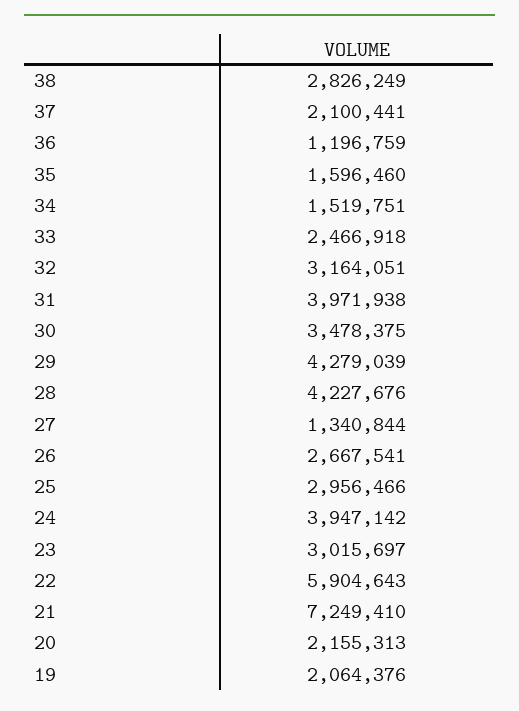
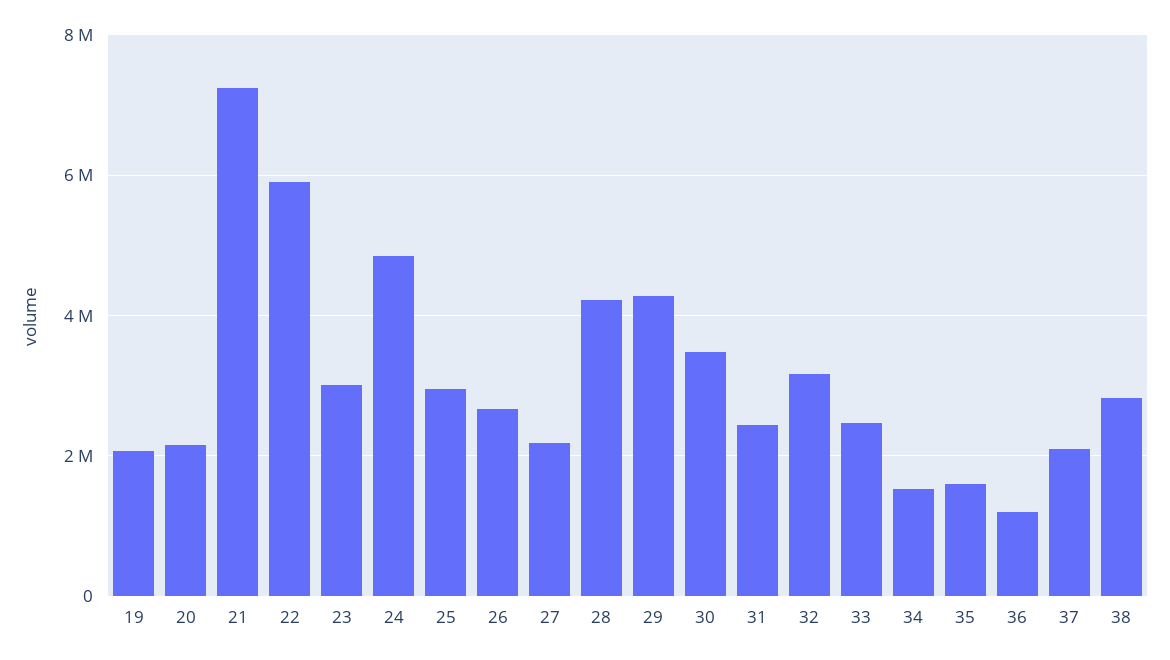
  {
    "38": 2826249,
    "37": 2100441,
    "36": 1196759,
    "35": 1596460,
    "34": 1519751,
    "33": 2466918,
    "32": 3164051,
-   "31": 3971938,
+   "31": 2400000,
    "30": 3478375,
    "29": 4279039,
    "28": 4227676,
-   "27": 1340844,
+   "27": 2200000,
    "26": 2667541,
    "25": 2956466,
-   "24": 3947142,
+   "24": 4800000,
    "23": 3015697,
    "22": 5904643,
    "21": 7249410,
    "20": 2155313,
    "19": 2064376
  }

